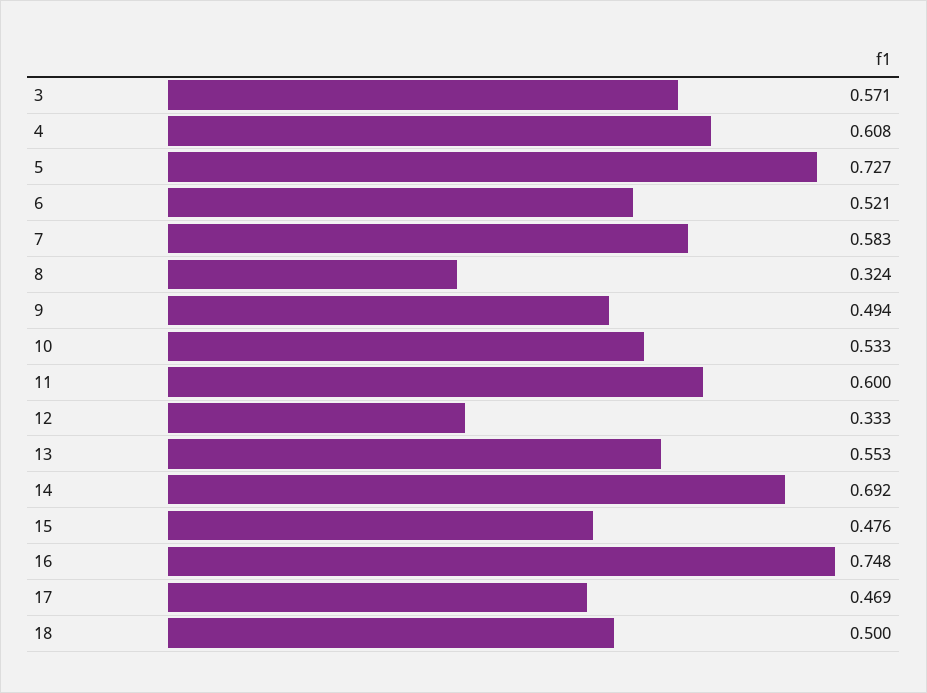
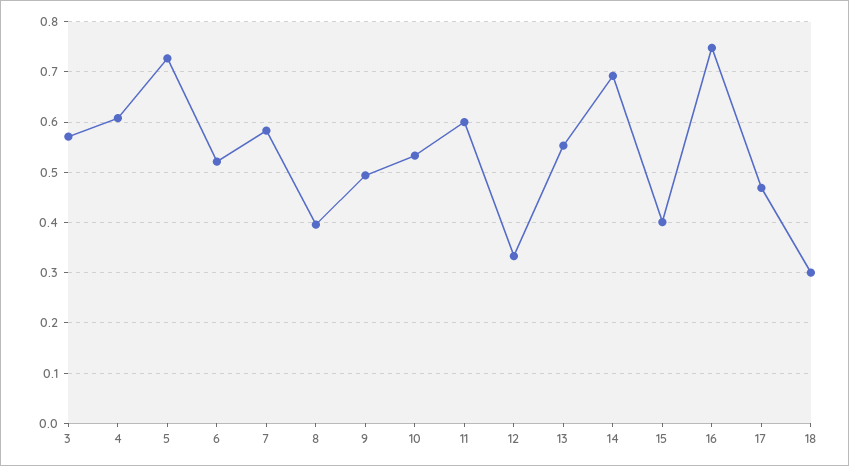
  {
    "3": 0.571,
    "4": 0.608,
    "5": 0.727,
    "6": 0.521,
    "7": 0.583,
-   "8": 0.324,
+   "8": 0.4,
    "9": 0.494,
    "10": 0.533,
    "11": 0.6,
    "12": 0.333,
    "13": 0.553,
    "14": 0.692,
-   "15": 0.476,
+   "15": 0.4,
    "16": 0.748,
    "17": 0.469,
-   "18": 0.5
+   "18": 0.3
  }

